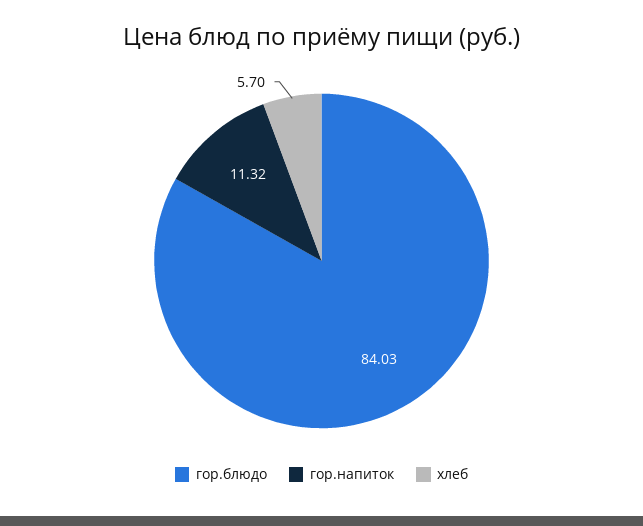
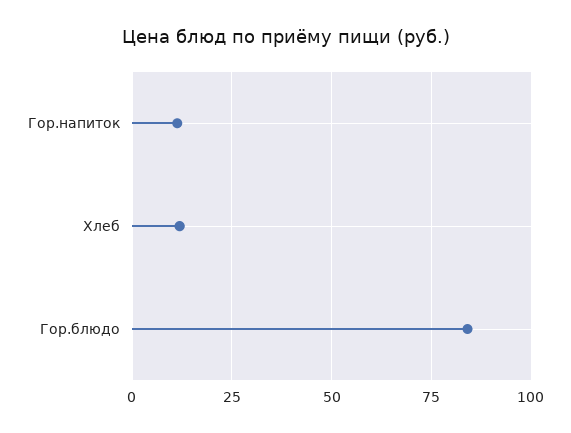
  {
    "гор.блюдо": 84.03,
    "гор.напиток": 11.32,
-   "хлеб": 5.7
+   "хлеб": 12.5
  }

